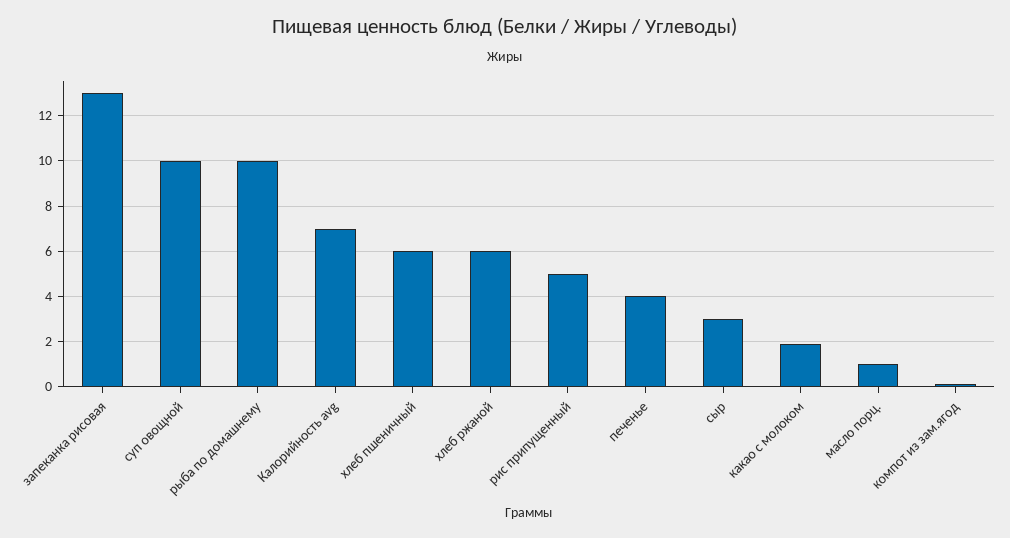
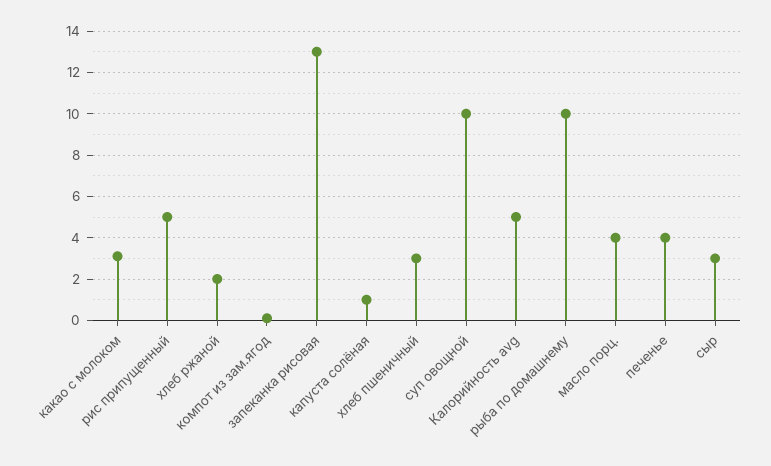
  {
    "запеканка рисовая": 13,
    "суп овощной": 10,
    "рыба по домашнему": 10,
-   "Калорийность avg": 7,
+   "Калорийность avg": 5,
-   "хлеб пшеничный": 6,
+   "хлеб пшеничный": 3,
-   "хлеб ржаной": 6,
+   "хлеб ржаной": 2,
    "рис припущенный": 5,
    "печенье": 4,
    "сыр": 3,
-   "какао с молоком": 2,
+   "какао с молоком": 3,
-   "масло порц.": 1,
+   "масло порц.": 4,
-   "компот из зам.ягод": 0
+   "компот из зам.ягод": 0,
+   "капуста солёная": 1
  }

